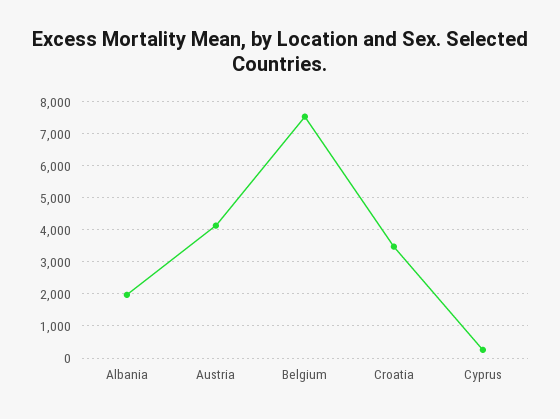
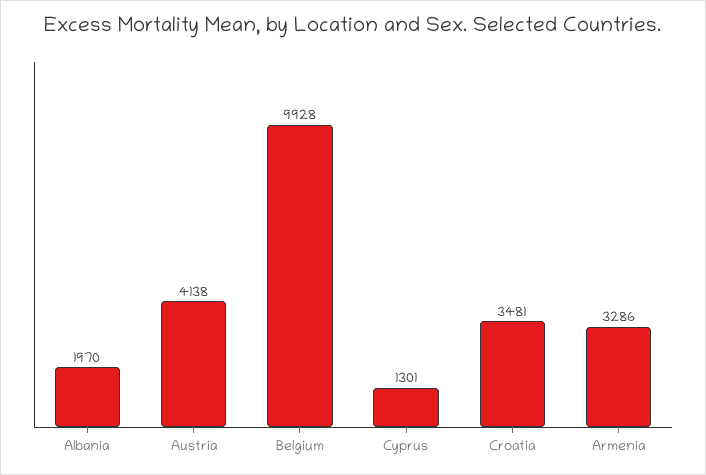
  {
    "Albania": 1970,
    "Austria": 4138,
-   "Belgium": 7600,
+   "Belgium": 9928,
    "Croatia": 3481,
-   "Cyprus": 200
+   "Cyprus": 1301,
+   "Armenia": 3286
  }

